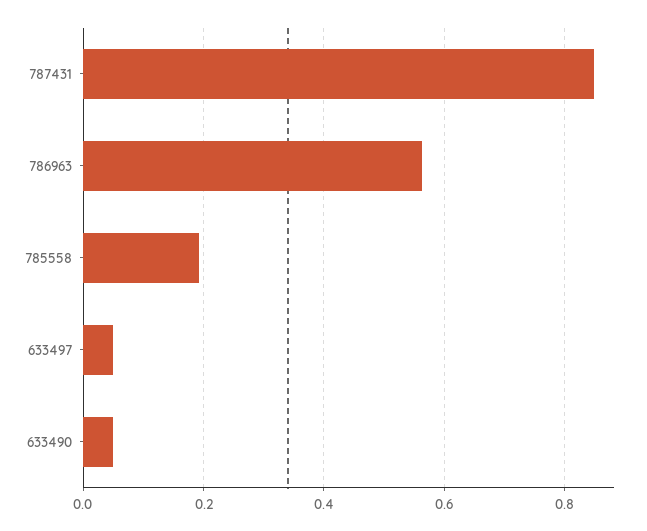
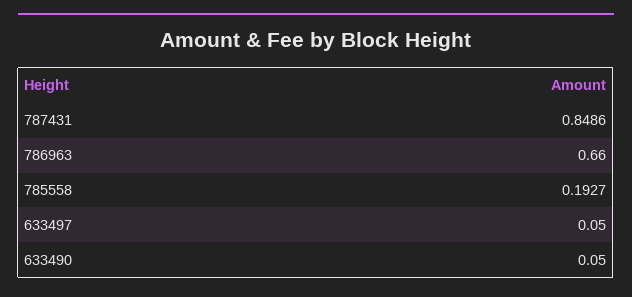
  {
    "787431": 0.8486,
-   "786963": 0.56,
+   "786963": 0.66,
    "785558": 0.1927,
    "633497": 0.05,
    "633490": 0.05
  }

